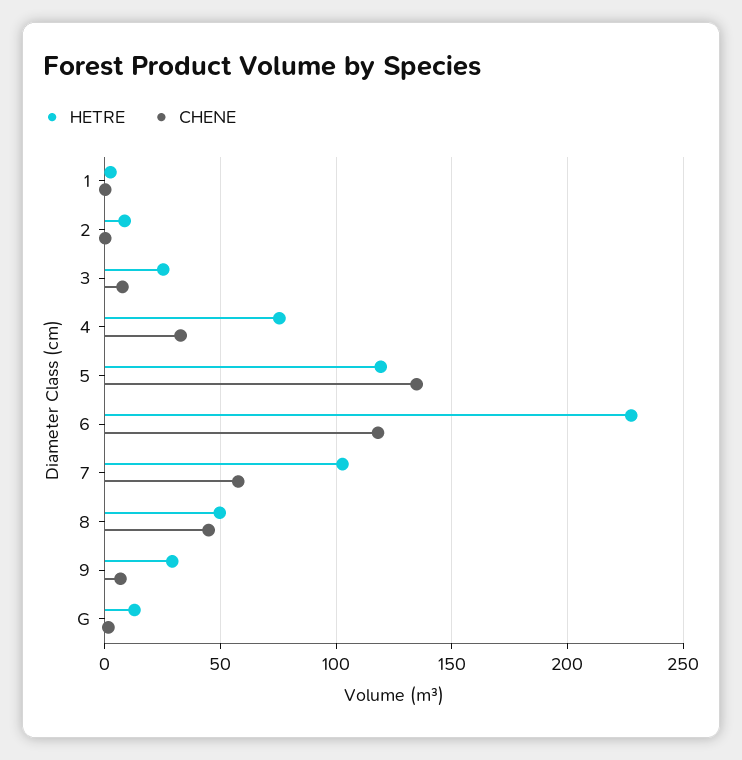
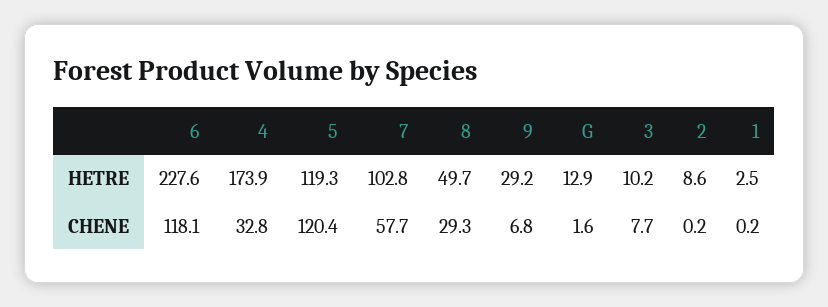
  {
    "HETRE": {
      "1": 2.5,
      "2": 8.6,
-     "3": 25,
+     "3": 10.2,
-     "4": 75,
+     "4": 173.9,
      "5": 119.3,
      "6": 227.6,
      "7": 102.8,
      "8": 49.7,
      "9": 29.2,
      "G": 12.9
    },
    "CHENE": {
      "1": 0.2,
      "2": 0.2,
      "3": 7.7,
      "4": 32.8,
-     "5": 135,
+     "5": 120.4,
      "6": 118.1,
      "7": 57.7,
-     "8": 45,
+     "8": 29.3,
      "9": 6.8,
      "G": 1.6
    }
  }

